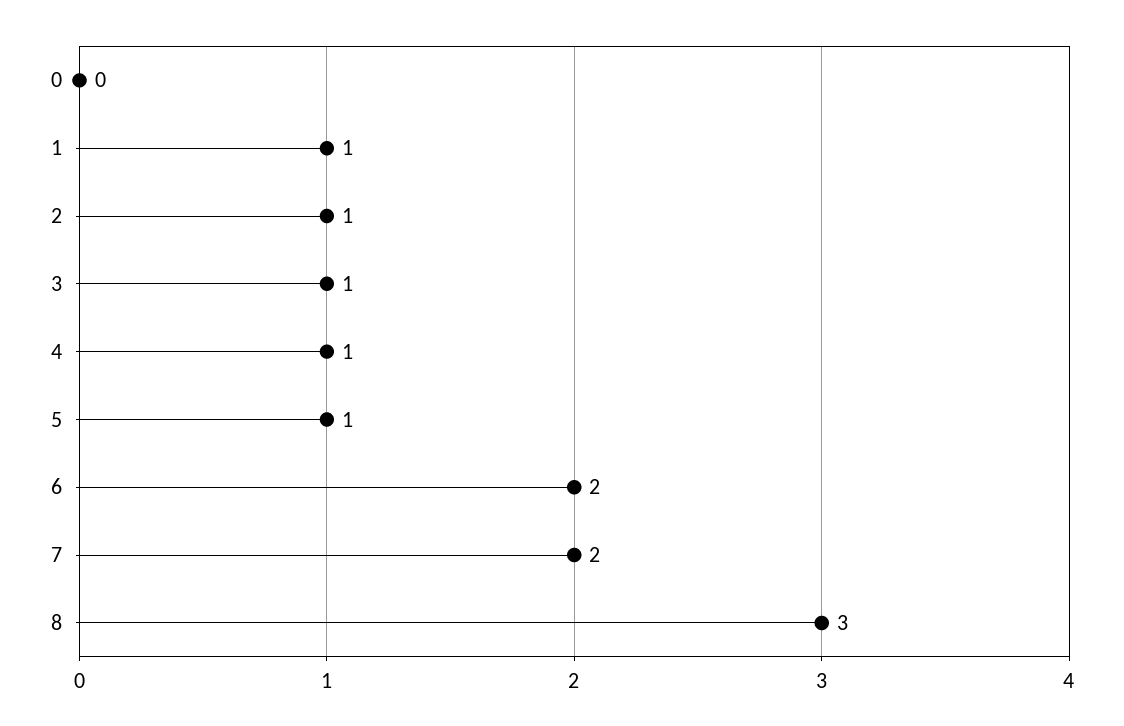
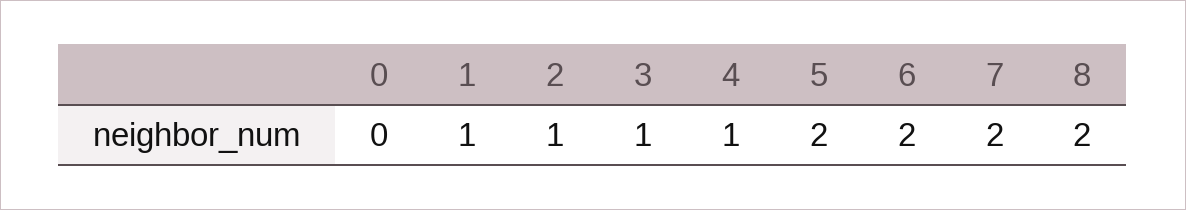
  {
    "0": 0,
    "1": 1,
    "2": 1,
    "3": 1,
    "4": 1,
-   "5": 1,
+   "5": 2,
    "6": 2,
    "7": 2,
-   "8": 3
+   "8": 2
  }

